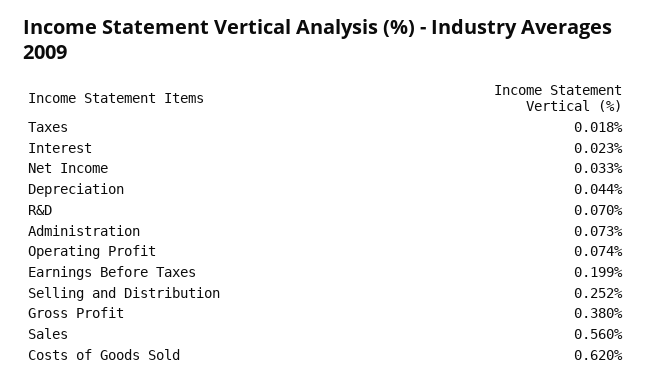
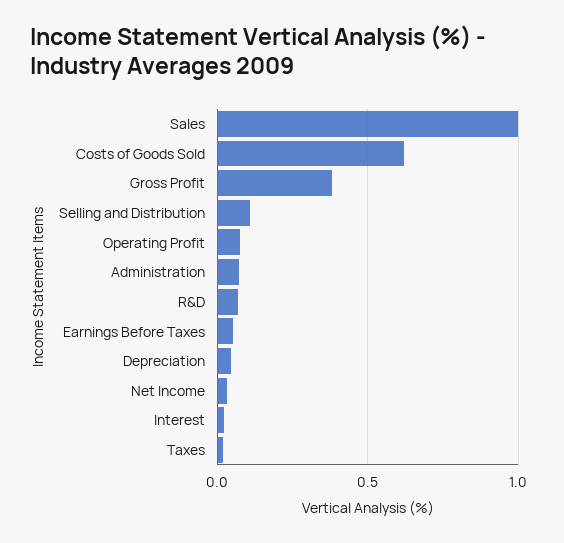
  {
    "Taxes": 0.018,
    "Interest": 0.023,
    "Net Income": 0.033,
    "Depreciation": 0.044,
    "R&D": 0.07,
    "Administration": 0.073,
    "Operating Profit": 0.074,
-   "Earnings Before Taxes": 0.199,
+   "Earnings Before Taxes": 0.05,
-   "Selling and Distribution": 0.252,
+   "Selling and Distribution": 0.1,
    "Gross Profit": 0.38,
-   "Sales": 0.56,
+   "Sales": 1,
    "Costs of Goods Sold": 0.62
  }

